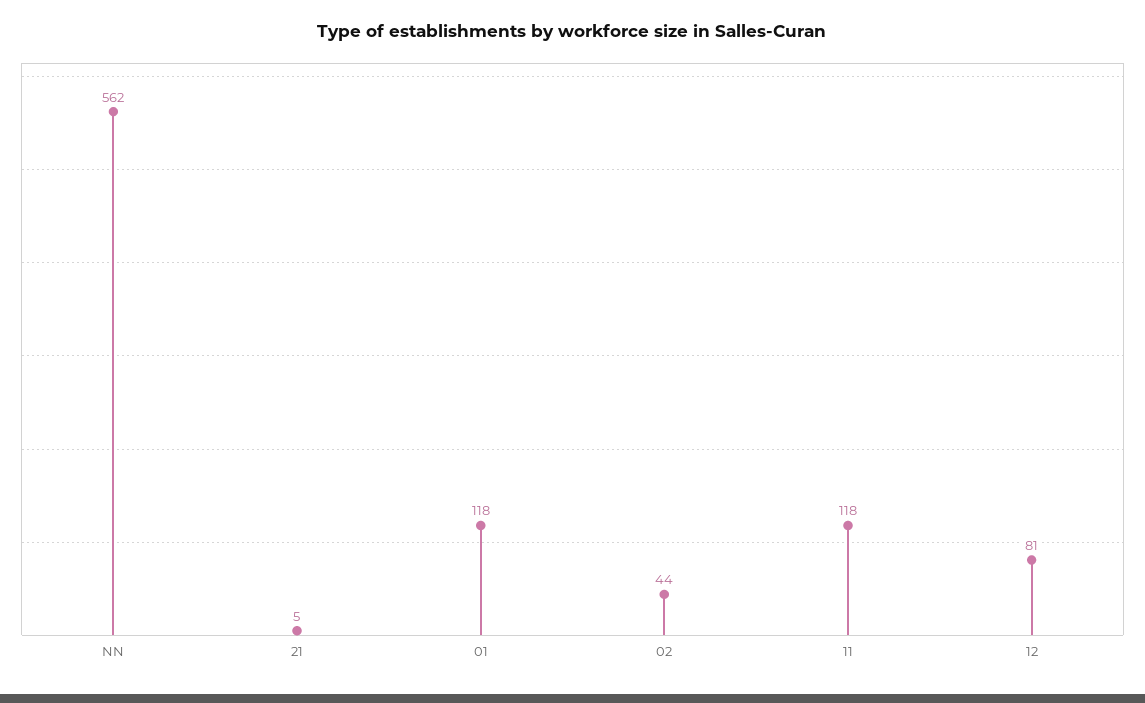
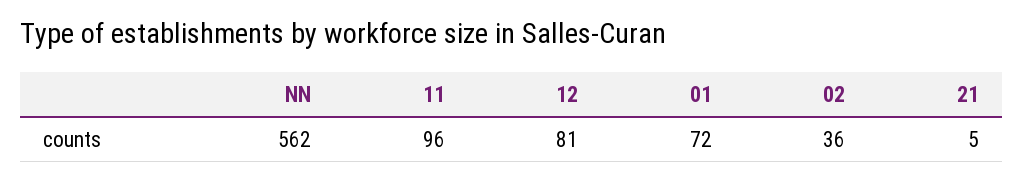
  {
    "NN": 562,
    "21": 5,
-   "01": 118,
+   "01": 72,
-   "02": 44,
+   "02": 36,
-   "11": 118,
+   "11": 96,
    "12": 81
  }

